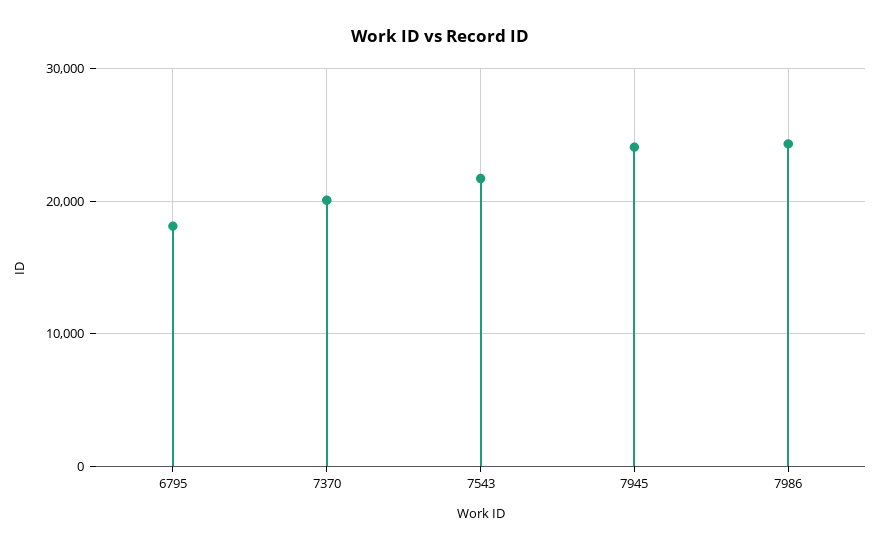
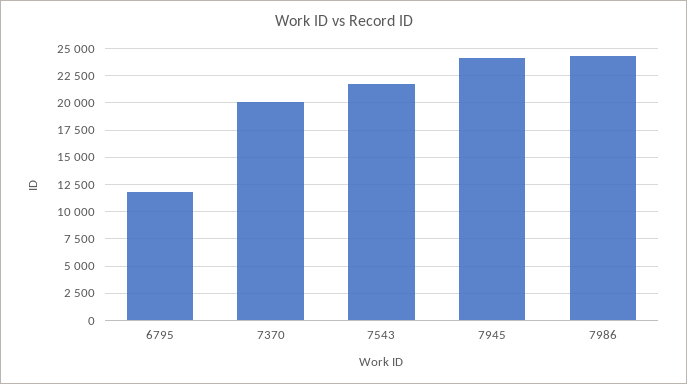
  {
-   "6795": 18000,
+   "6795": 12500,
    "7370": 20000,
    "7543": 22000,
    "7945": 24000,
    "7986": 24000
  }

